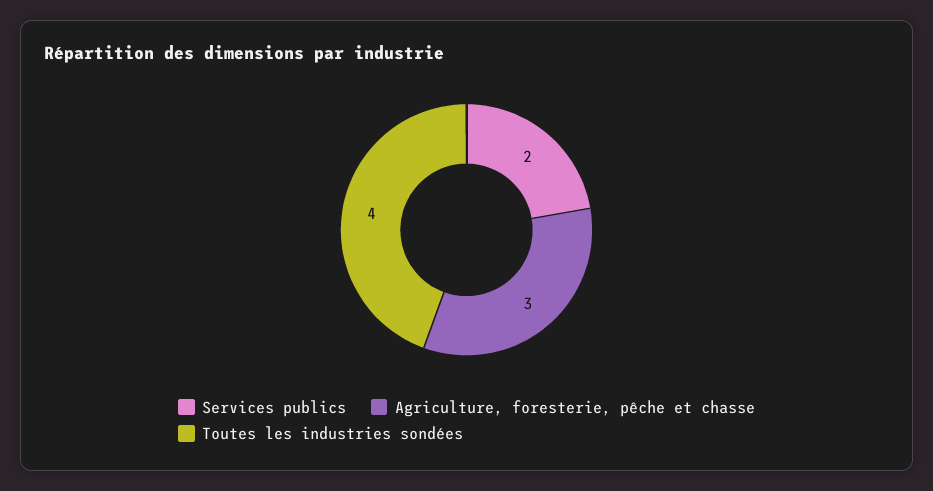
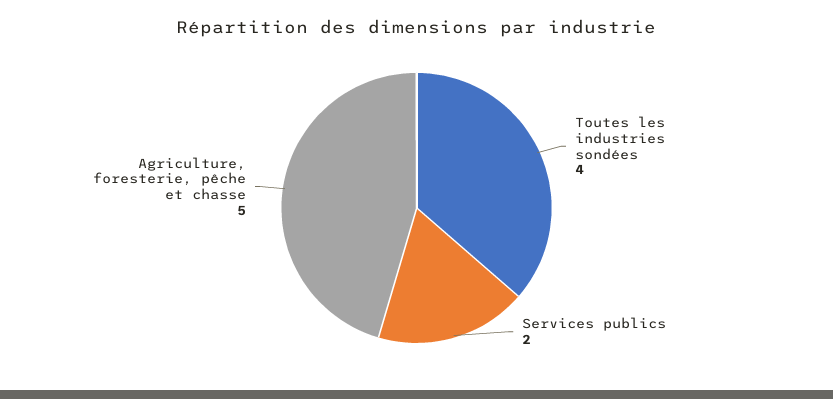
  {
    "Services publics": 2,
-   "Agriculture, foresterie, pêche et chasse": 3,
+   "Agriculture, foresterie, pêche et chasse": 5,
    "Toutes les industries sondées": 4
  }

